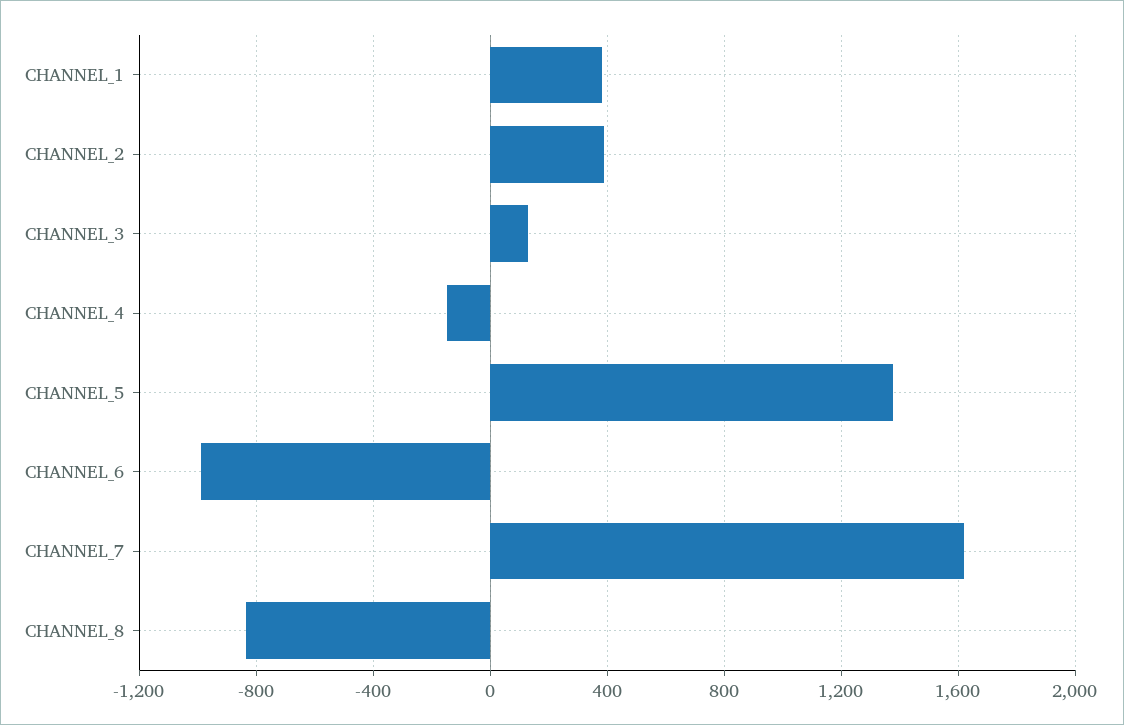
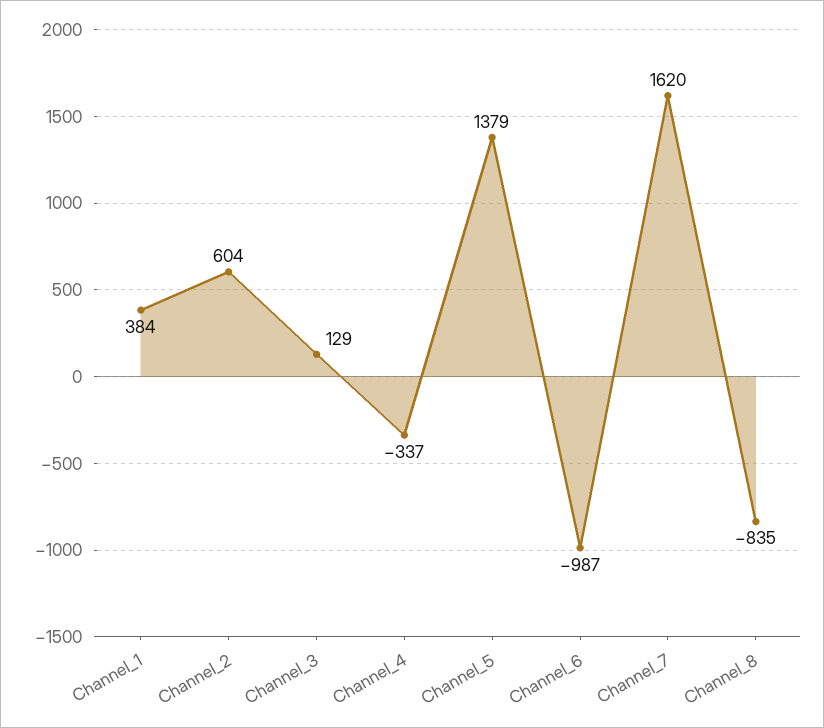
  {
    "CHANNEL_1": 384,
-   "CHANNEL_2": 400,
+   "CHANNEL_2": 604,
    "CHANNEL_3": 129,
-   "CHANNEL_4": -150,
+   "CHANNEL_4": -337,
    "CHANNEL_5": 1379,
    "CHANNEL_6": -987,
    "CHANNEL_7": 1620,
    "CHANNEL_8": -835
  }

